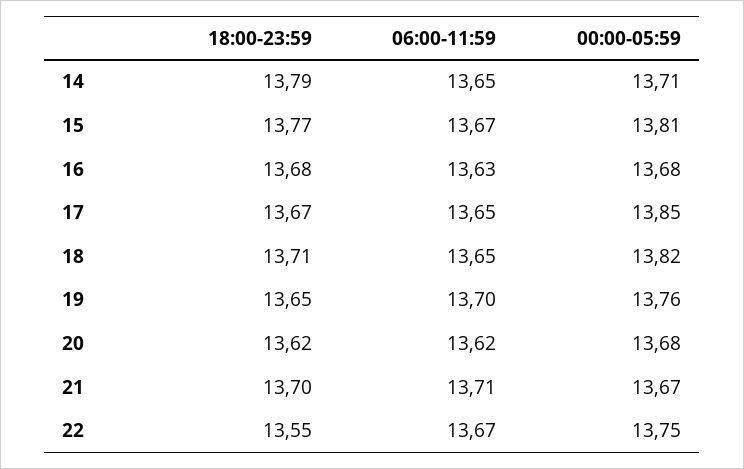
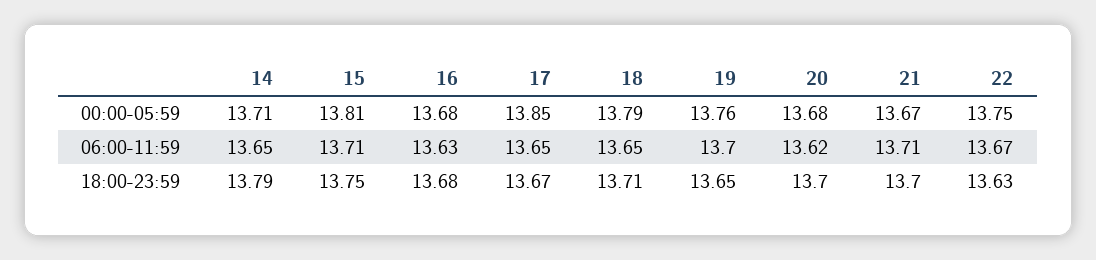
  {
    "18:00-23:59": {
      "14": 13.79,
-     "15": 13.77,
+     "15": 13.75,
      "16": 13.68,
      "17": 13.67,
      "18": 13.71,
      "19": 13.65,
-     "20": 13.62,
+     "20": 13.7,
      "21": 13.7,
-     "22": 13.55
+     "22": 13.63
    },
    "06:00-11:59": {
      "14": 13.65,
-     "15": 13.67,
+     "15": 13.71,
      "16": 13.63,
      "17": 13.65,
      "18": 13.65,
      "19": 13.7,
      "20": 13.62,
      "21": 13.71,
      "22": 13.67
    },
    "00:00-05:59": {
      "14": 13.71,
      "15": 13.81,
      "16": 13.68,
      "17": 13.85,
-     "18": 13.82,
+     "18": 13.79,
      "19": 13.76,
      "20": 13.68,
      "21": 13.67,
      "22": 13.75
    }
  }

